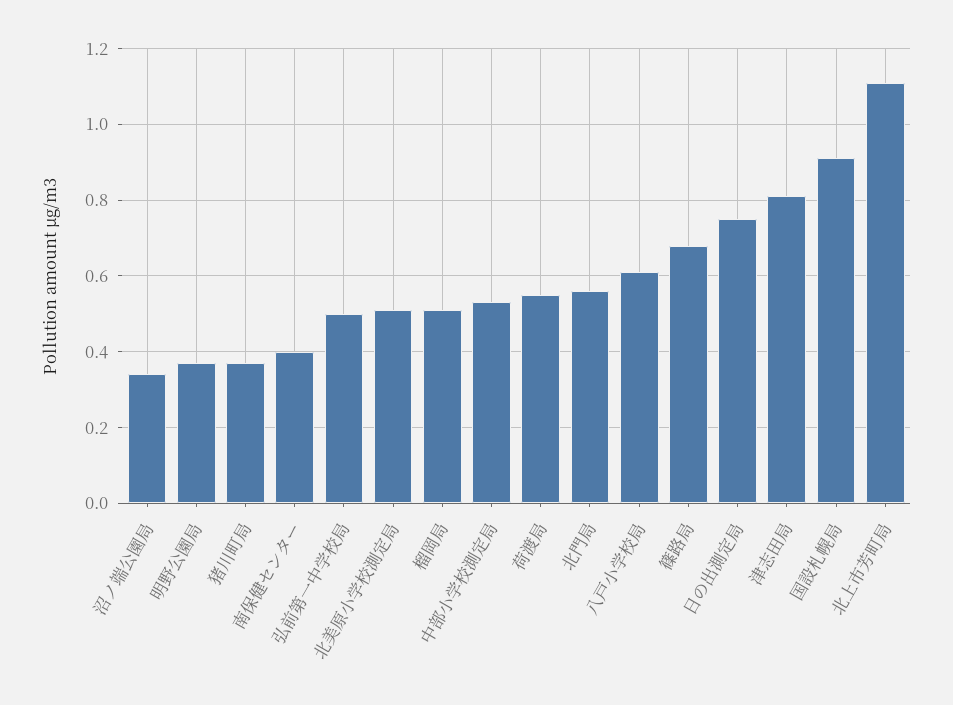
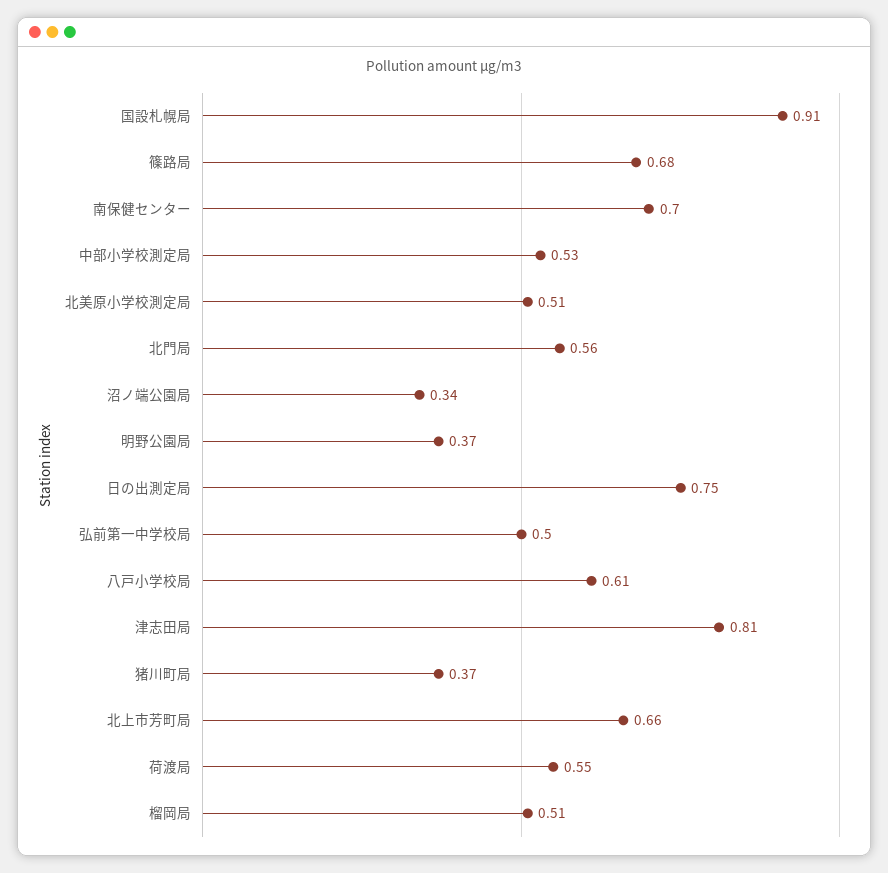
  {
    "沼ノ端公園局": 0.34,
    "明野公園局": 0.37,
    "猪川町局": 0.37,
-   "南保健センター": 0.4,
+   "南保健センター": 0.7,
    "弘前第一中学校局": 0.5,
    "北美原小学校測定局": 0.51,
    "榴岡局": 0.51,
    "中部小学校測定局": 0.53,
    "荷渡局": 0.55,
    "北門局": 0.56,
    "八戸小学校局": 0.61,
    "篠路局": 0.68,
    "日の出測定局": 0.75,
    "津志田局": 0.81,
    "国設札幌局": 0.91,
-   "北上市芳町局": 1.1
+   "北上市芳町局": 0.66
  }

